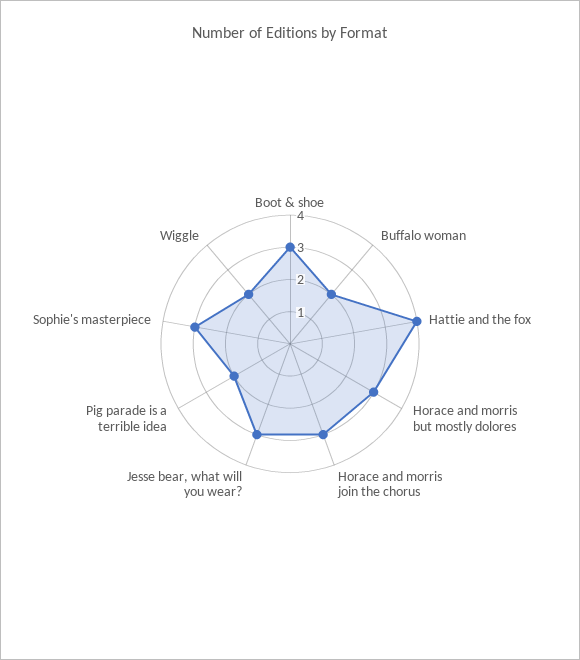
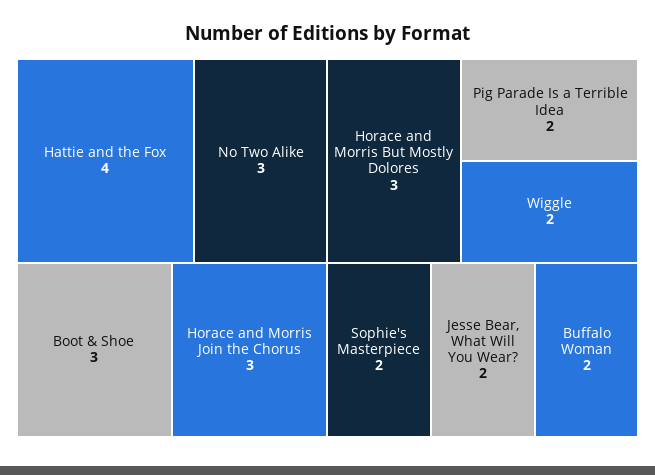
  {
    "Boot & shoe": 3,
    "Buffalo woman": 2,
    "Hattie and the fox": 4,
    "Horace and morris but mostly dolores": 3,
    "Horace and morris join the chorus": 3,
-   "Jesse bear, what will you wear?": 3,
+   "Jesse bear, what will you wear?": 2,
    "Pig parade is a terrible idea": 2,
-   "Sophie's masterpiece": 3,
+   "Sophie's masterpiece": 2,
-   "Wiggle": 2
+   "Wiggle": 2,
+   "No Two Alike": 3
  }

